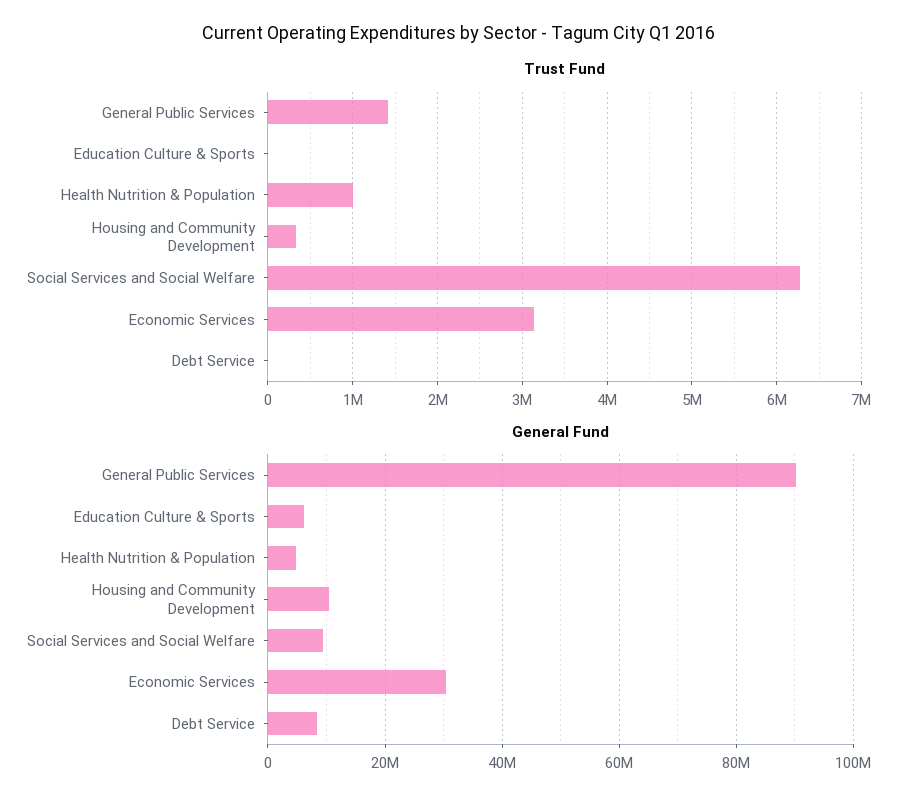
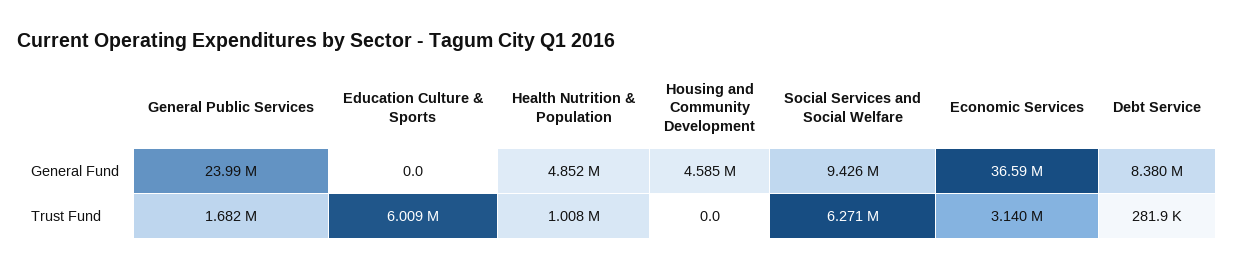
  {
    "Trust Fund": {
-     "General Public Services": 1400000,
+     "General Public Services": 1682000,
-     "Education Culture & Sports": 0,
+     "Education Culture & Sports": 6009000,
      "Health Nutrition & Population": 1008000,
-     "Housing and Community Development": 300000,
+     "Housing and Community Development": 0,
      "Social Services and Social Welfare": 6271000,
      "Economic Services": 3140000,
-     "Debt Service": 0
+     "Debt Service": 281900
    },
    "General Fund": {
-     "General Public Services": 90000000,
+     "General Public Services": 23990000,
-     "Education Culture & Sports": 6000000,
+     "Education Culture & Sports": 0,
      "Health Nutrition & Population": 4852000,
-     "Housing and Community Development": 10000000,
+     "Housing and Community Development": 4585000,
      "Social Services and Social Welfare": 9426000,
-     "Economic Services": 30000000,
+     "Economic Services": 36590000,
      "Debt Service": 8380000
    }
  }

